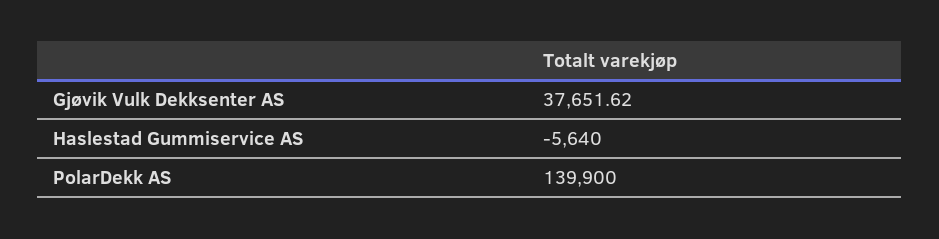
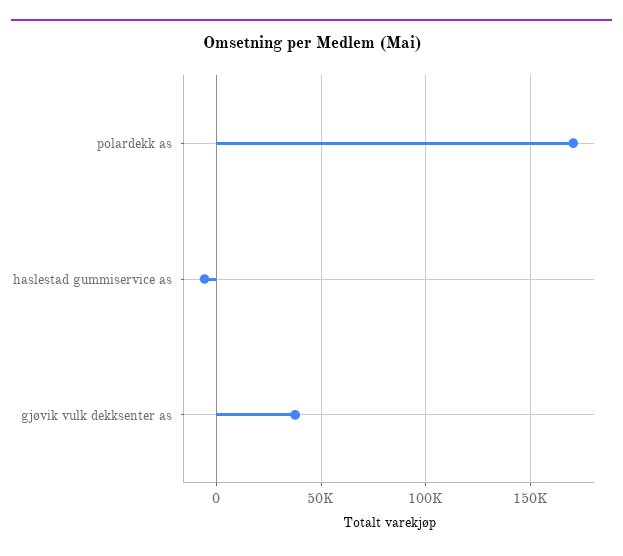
  {
    "Gjøvik Vulk Dekksenter AS": 37651.62,
    "Haslestad Gummiservice AS": -5640,
-   "PolarDekk AS": 139900
+   "PolarDekk AS": 170000
  }

